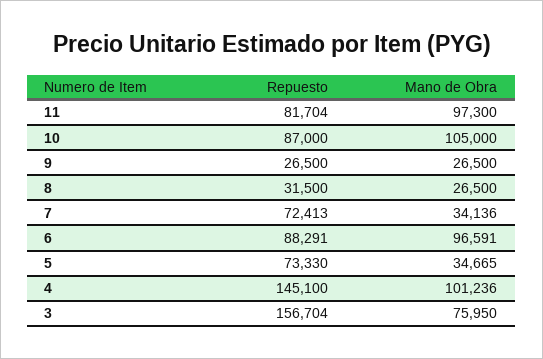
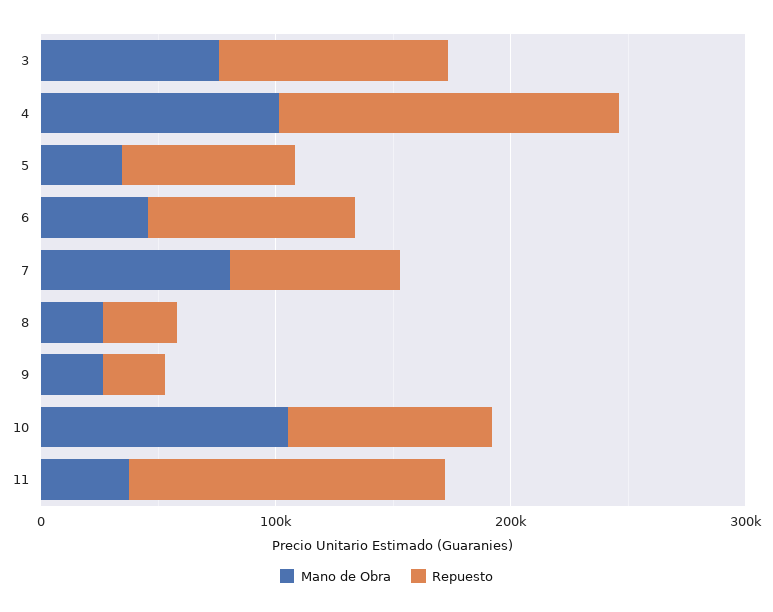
  {
    "Repuesto": {
-     "11": 81704,
+     "11": 140000,
      "10": 87000,
      "9": 26500,
      "8": 31500,
      "7": 72413,
      "6": 88291,
      "5": 73330,
      "4": 145100,
-     "3": 156704
+     "3": 100000
    },
    "Mano de Obra": {
-     "11": 97300,
+     "11": 40000,
      "10": 105000,
      "9": 26500,
      "8": 26500,
-     "7": 34136,
+     "7": 80000,
-     "6": 96591,
+     "6": 40000,
      "5": 34665,
      "4": 101236,
      "3": 75950
    }
  }

